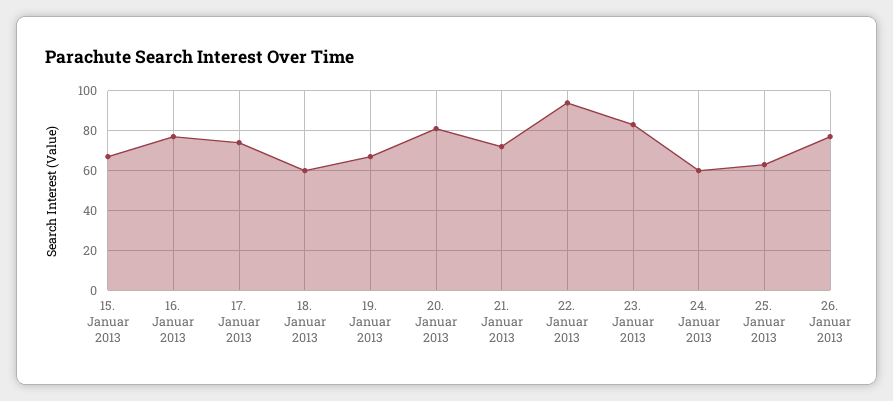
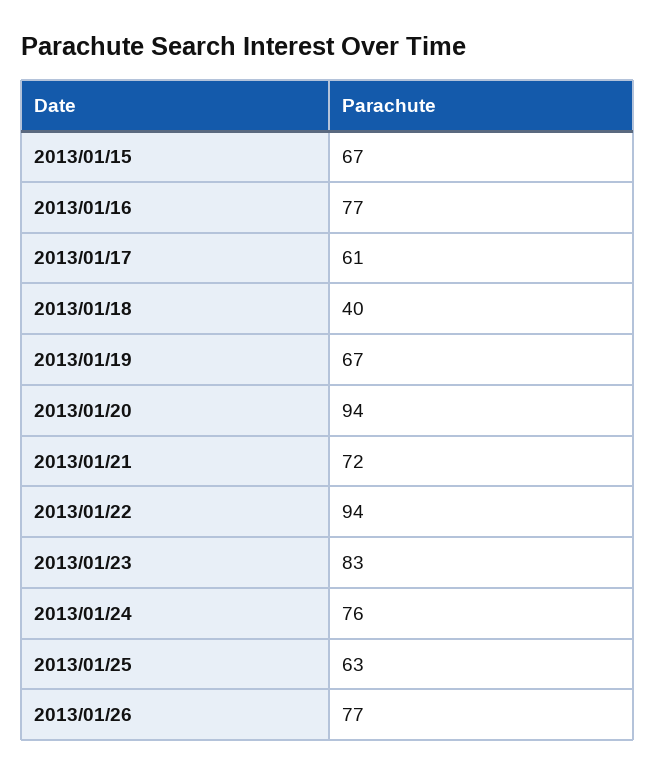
  {
    "15. Januar 2013": 67,
    "16. Januar 2013": 77,
-   "17. Januar 2013": 75,
+   "17. Januar 2013": 61,
-   "18. Januar 2013": 60,
+   "18. Januar 2013": 40,
    "19. Januar 2013": 67,
-   "20. Januar 2013": 80,
+   "20. Januar 2013": 94,
    "21. Januar 2013": 72,
    "22. Januar 2013": 94,
    "23. Januar 2013": 83,
-   "24. Januar 2013": 60,
+   "24. Januar 2013": 76,
    "25. Januar 2013": 63,
    "26. Januar 2013": 77
  }

